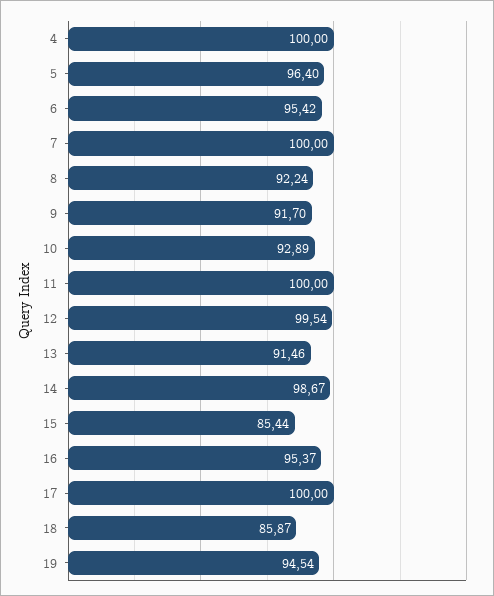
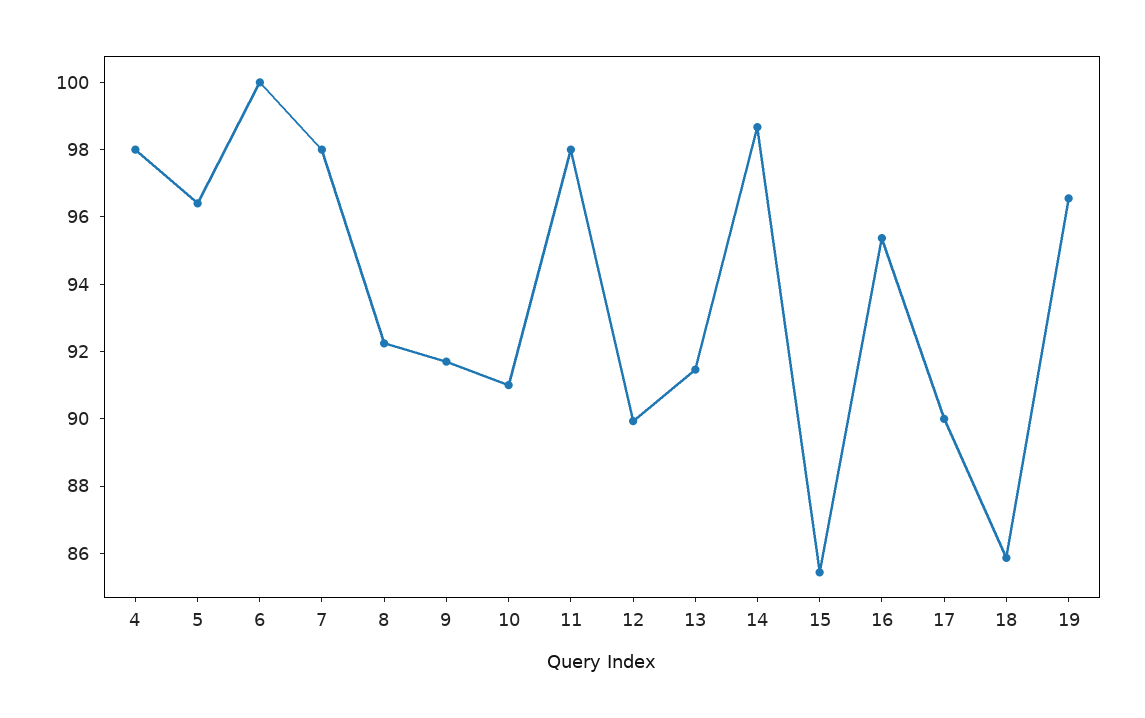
  {
-   "4": 100,
+   "4": 98,
    "5": 96.4,
-   "6": 95.42,
+   "6": 100,
-   "7": 100,
+   "7": 98,
    "8": 92.24,
    "9": 91.7,
-   "10": 92.89,
+   "10": 91,
-   "11": 100,
+   "11": 98,
-   "12": 99.54,
+   "12": 90,
    "13": 91.46,
    "14": 98.67,
    "15": 85.44,
    "16": 95.37,
-   "17": 100,
+   "17": 90,
    "18": 85.87,
-   "19": 94.54
+   "19": 96.5
  }

